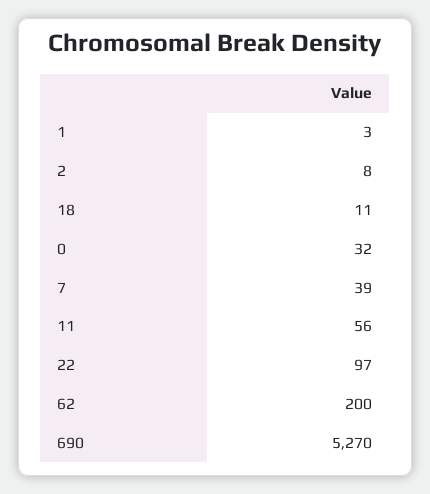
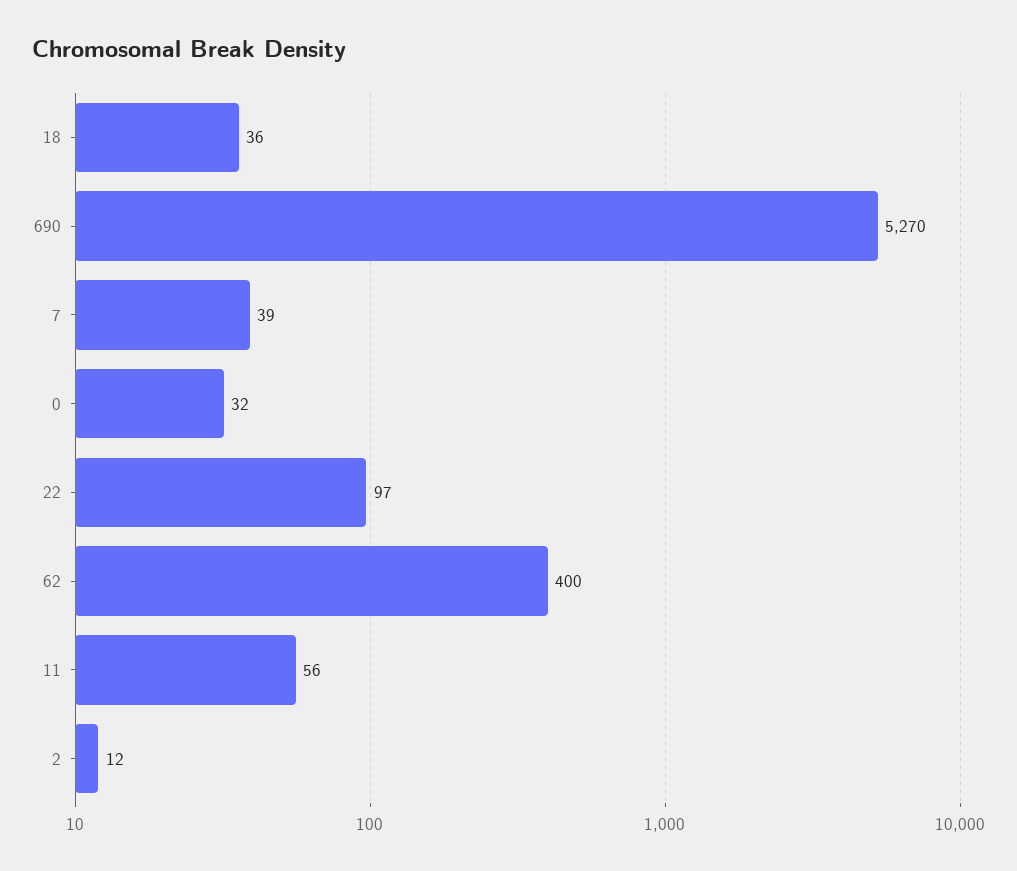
  {
-   "1": 3,
-   "2": 8,
+   "2": 12,
-   "18": 11,
+   "18": 36,
    "0": 32,
    "7": 39,
    "11": 56,
    "22": 97,
-   "62": 200,
+   "62": 400,
    "690": 5270
  }

